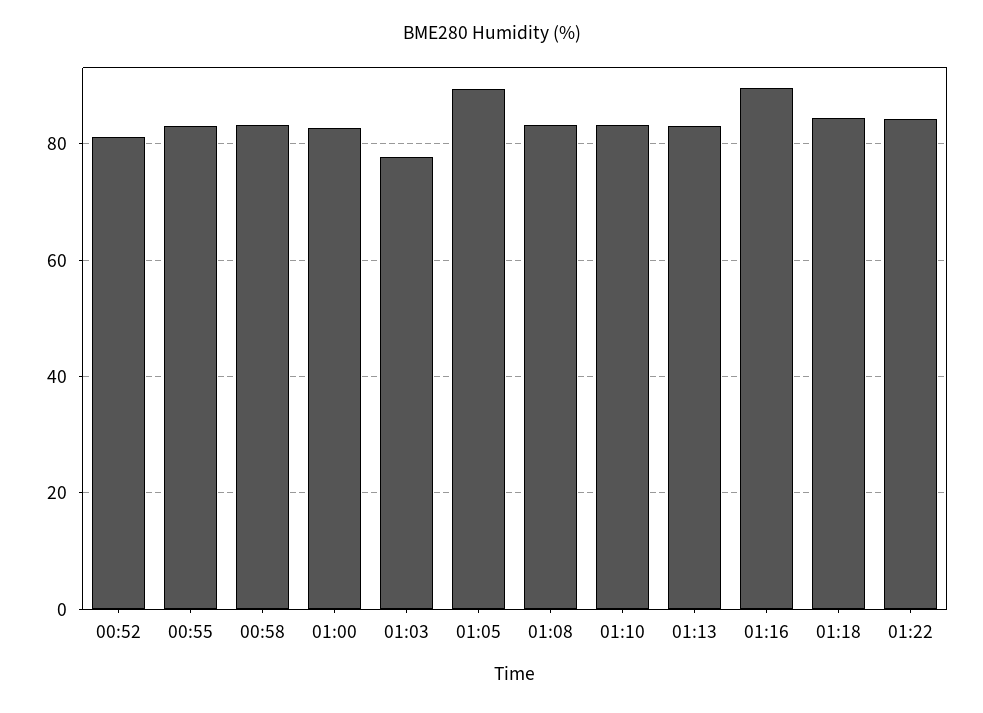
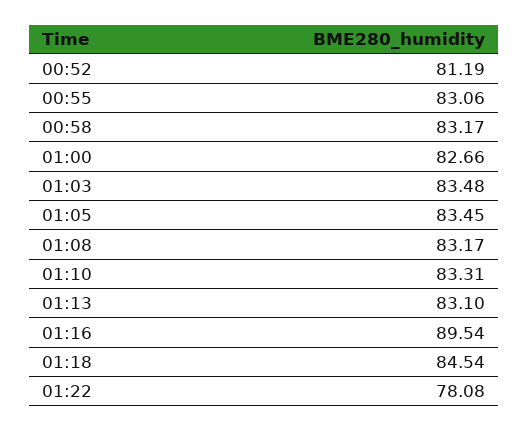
  {
    "00:52": 81.19,
    "00:55": 83.06,
    "00:58": 83.17,
    "01:00": 82.66,
-   "01:03": 78,
+   "01:03": 83.48,
-   "01:05": 90,
+   "01:05": 83.45,
    "01:08": 83.17,
    "01:10": 83.31,
    "01:13": 83.1,
    "01:16": 89.54,
    "01:18": 84.54,
-   "01:22": 84
+   "01:22": 78.08
  }

